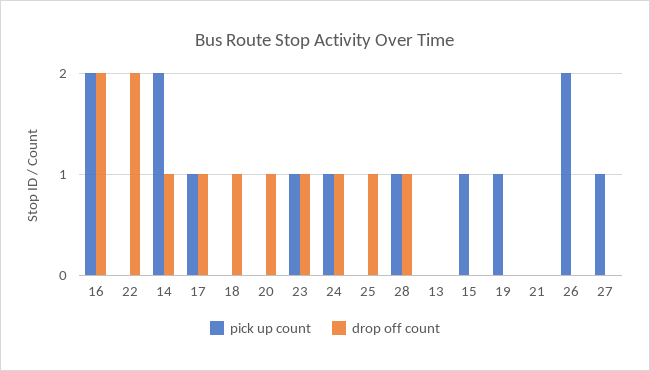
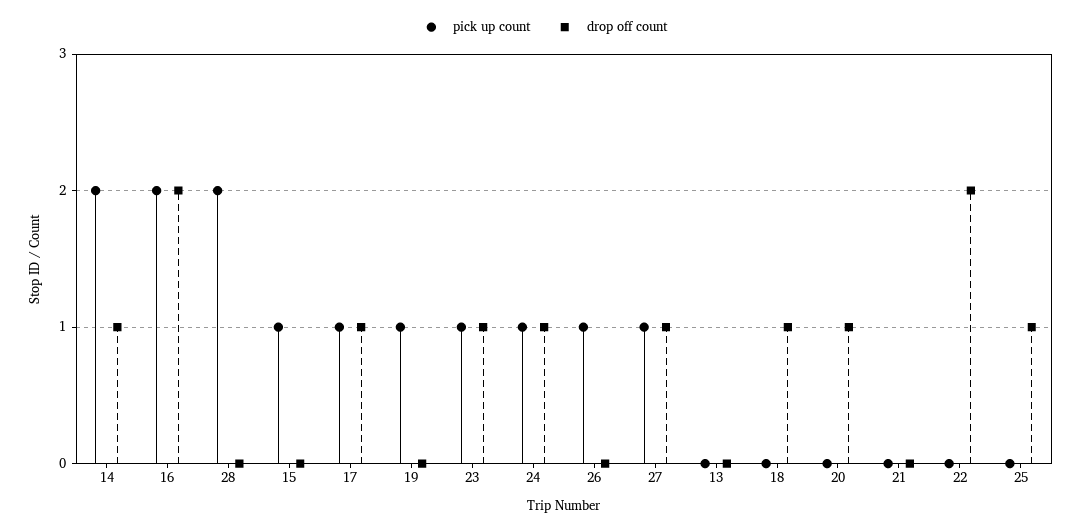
  {
    "pick up count": {
      "16": 2,
      "22": 0,
      "14": 2,
      "17": 1,
      "18": 0,
      "20": 0,
      "23": 1,
      "24": 1,
      "25": 0,
-     "28": 1,
+     "28": 2,
      "13": 0,
      "15": 1,
      "19": 1,
      "21": 0,
-     "26": 2,
+     "26": 1,
      "27": 1
    },
    "drop off count": {
      "16": 2,
      "22": 2,
      "14": 1,
      "17": 1,
      "18": 1,
      "20": 1,
      "23": 1,
      "24": 1,
      "25": 1,
-     "28": 1,
+     "28": 0,
      "13": 0,
      "15": 0,
      "19": 0,
      "21": 0,
      "26": 0,
-     "27": 0
+     "27": 1
    }
  }

